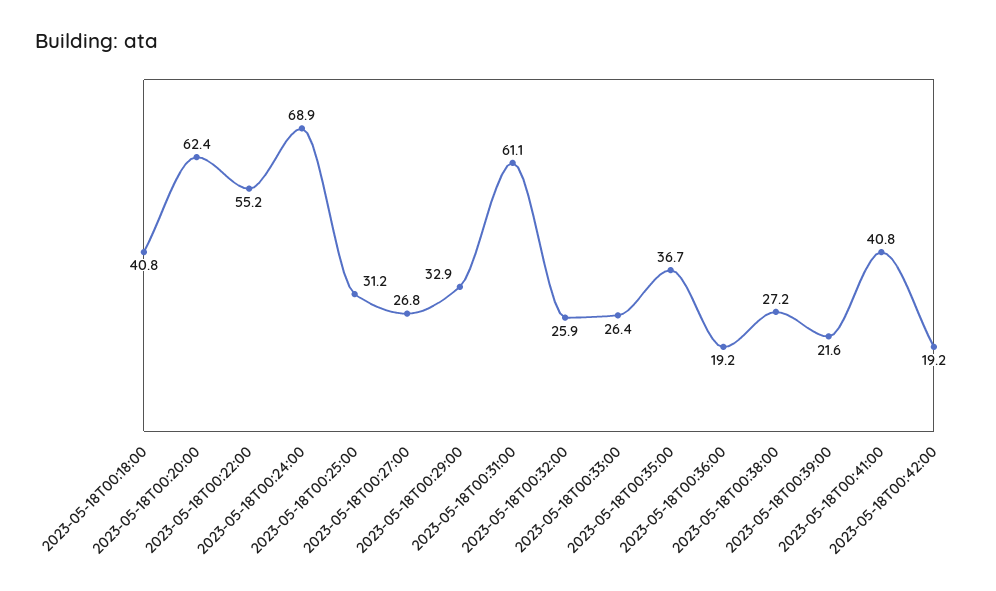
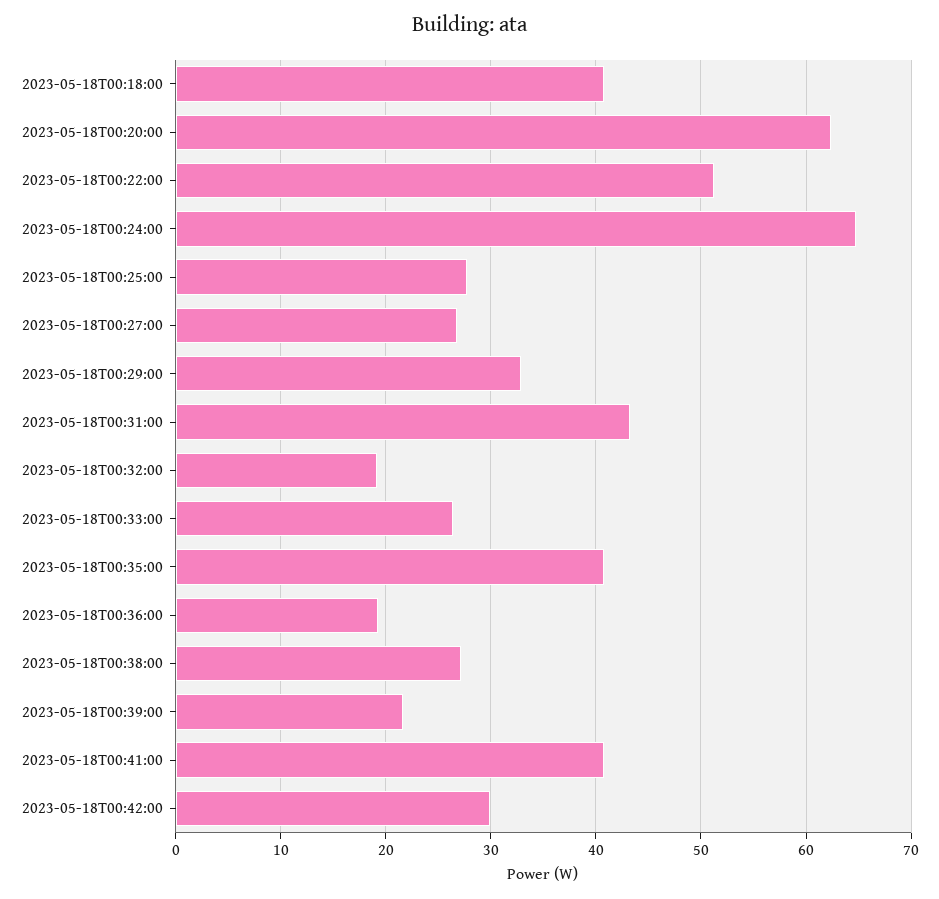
  {
    "2023-05-18T00:18:00": 40.8,
    "2023-05-18T00:20:00": 62.4,
-   "2023-05-18T00:22:00": 55.2,
+   "2023-05-18T00:22:00": 51,
-   "2023-05-18T00:24:00": 68.9,
+   "2023-05-18T00:24:00": 65,
-   "2023-05-18T00:25:00": 31.2,
+   "2023-05-18T00:25:00": 28,
    "2023-05-18T00:27:00": 26.8,
    "2023-05-18T00:29:00": 32.9,
-   "2023-05-18T00:31:00": 61.1,
+   "2023-05-18T00:31:00": 43,
-   "2023-05-18T00:32:00": 25.9,
+   "2023-05-18T00:32:00": 19,
    "2023-05-18T00:33:00": 26.4,
-   "2023-05-18T00:35:00": 36.7,
+   "2023-05-18T00:35:00": 41,
    "2023-05-18T00:36:00": 19.2,
    "2023-05-18T00:38:00": 27.2,
    "2023-05-18T00:39:00": 21.6,
    "2023-05-18T00:41:00": 40.8,
-   "2023-05-18T00:42:00": 19.2
+   "2023-05-18T00:42:00": 30
  }

